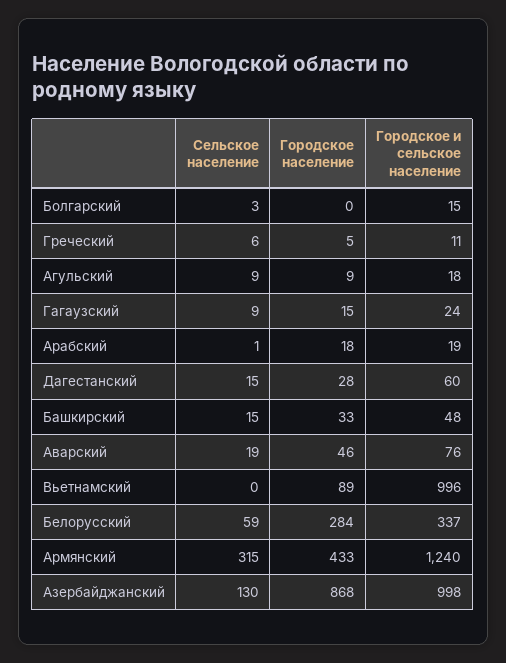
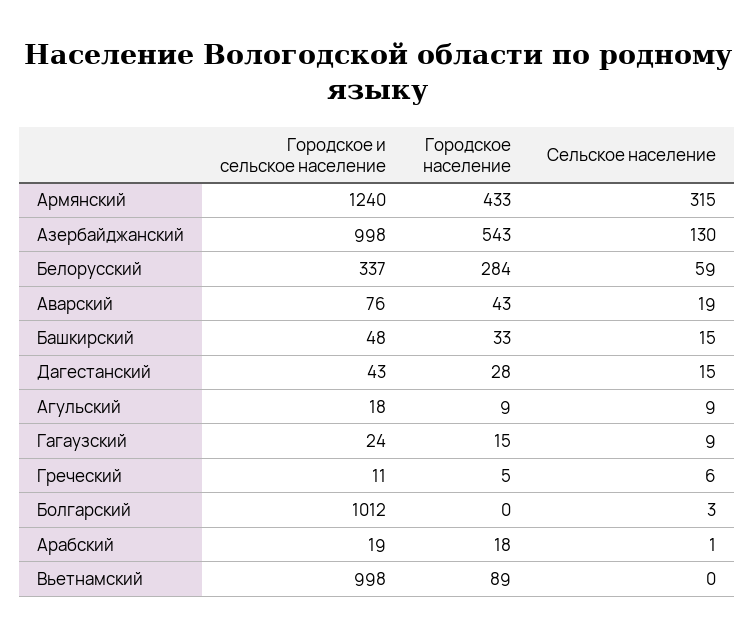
  {
    "Сельское население": {
      "Болгарский": 3,
      "Греческий": 6,
      "Агульский": 9,
      "Гагаузский": 9,
      "Арабский": 1,
      "Дагестанский": 15,
      "Башкирский": 15,
      "Аварский": 19,
      "Вьетнамский": 0,
      "Белорусский": 59,
      "Армянский": 315,
      "Азербайджанский": 130
    },
    "Городское население": {
      "Болгарский": 0,
      "Греческий": 5,
      "Агульский": 9,
      "Гагаузский": 15,
      "Арабский": 18,
      "Дагестанский": 28,
      "Башкирский": 33,
-     "Аварский": 46,
+     "Аварский": 43,
      "Вьетнамский": 89,
      "Белорусский": 284,
      "Армянский": 433,
-     "Азербайджанский": 868
+     "Азербайджанский": 543
    },
    "Городское и сельское население": {
-     "Болгарский": 15,
+     "Болгарский": 1012,
      "Греческий": 11,
      "Агульский": 18,
      "Гагаузский": 24,
      "Арабский": 19,
-     "Дагестанский": 60,
+     "Дагестанский": 43,
      "Башкирский": 48,
      "Аварский": 76,
-     "Вьетнамский": 996,
+     "Вьетнамский": 998,
      "Белорусский": 337,
      "Армянский": 1240,
      "Азербайджанский": 998
    }
  }

